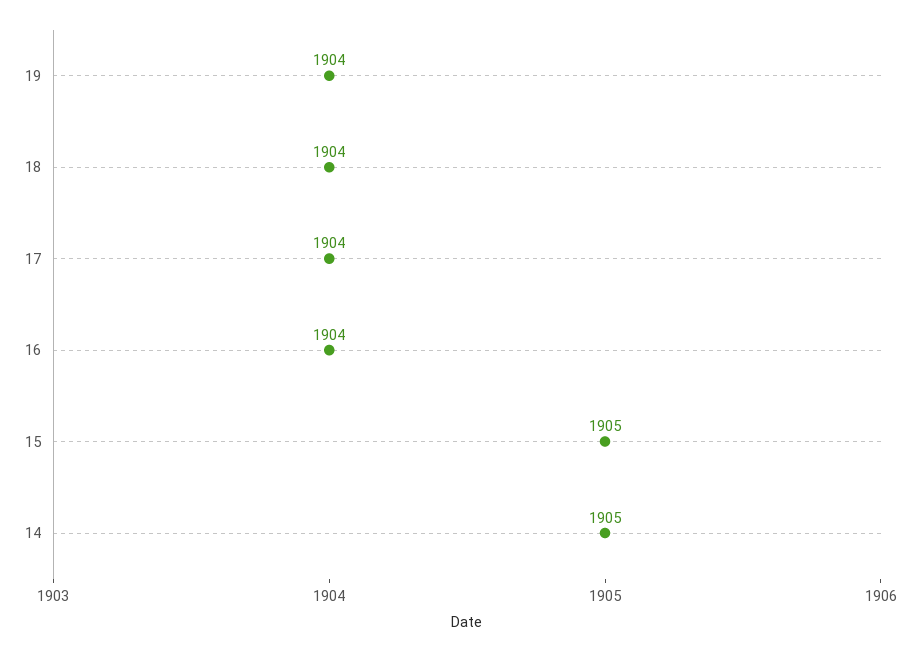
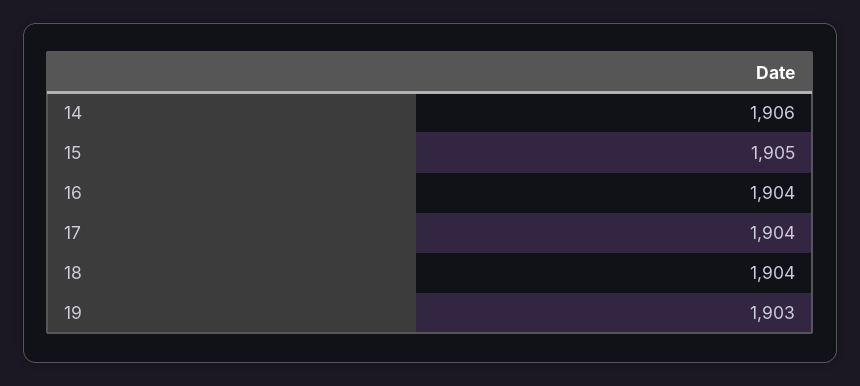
  {
-   "19": 1904,
+   "19": 1903,
    "18": 1904,
    "17": 1904,
    "16": 1904,
    "15": 1905,
-   "14": 1905
+   "14": 1906
  }

